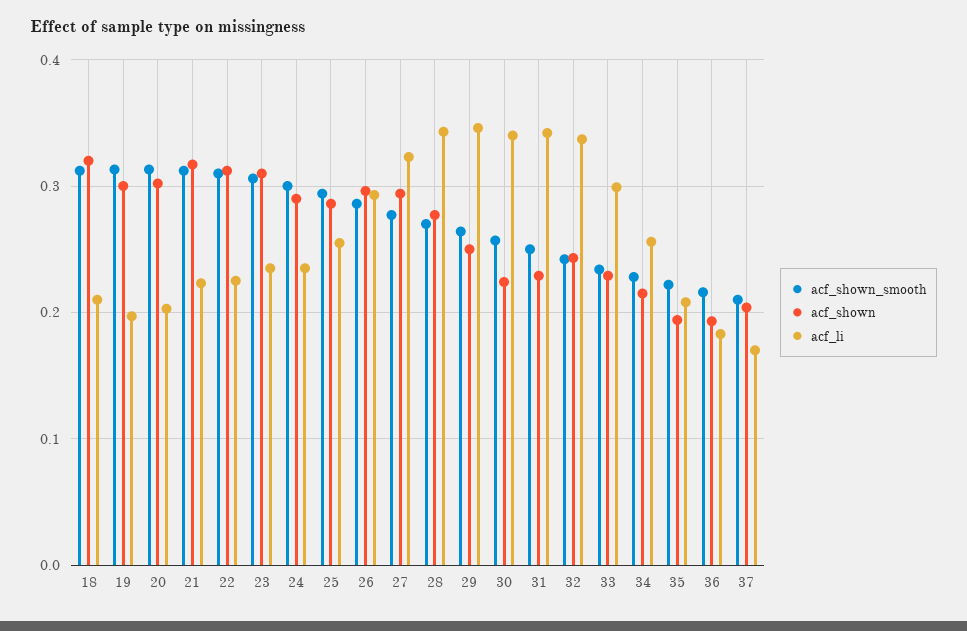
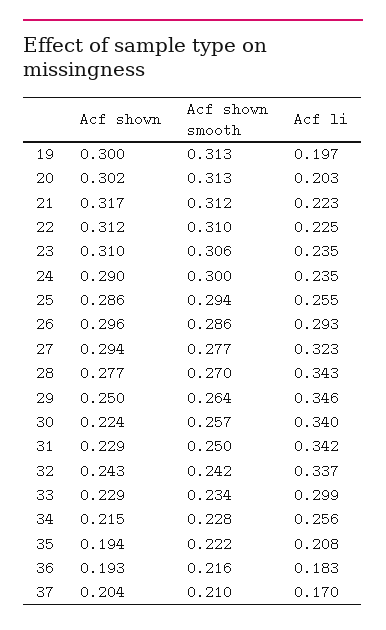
  {
    "acf_shown_smooth": {
-     "18": 0.31,
      "19": 0.313,
      "20": 0.313,
      "21": 0.312,
      "22": 0.31,
      "23": 0.306,
      "24": 0.3,
      "25": 0.294,
      "26": 0.286,
      "27": 0.277,
      "28": 0.27,
      "29": 0.264,
      "30": 0.257,
      "31": 0.25,
      "32": 0.242,
      "33": 0.234,
      "34": 0.228,
      "35": 0.222,
      "36": 0.216,
      "37": 0.21
    },
    "acf_shown": {
-     "18": 0.32,
      "19": 0.3,
      "20": 0.302,
      "21": 0.317,
      "22": 0.312,
      "23": 0.31,
      "24": 0.29,
      "25": 0.286,
      "26": 0.296,
      "27": 0.294,
      "28": 0.277,
      "29": 0.25,
      "30": 0.224,
      "31": 0.229,
      "32": 0.243,
      "33": 0.229,
      "34": 0.215,
      "35": 0.194,
      "36": 0.193,
      "37": 0.204
    },
    "acf_li": {
-     "18": 0.21,
      "19": 0.197,
      "20": 0.203,
      "21": 0.223,
      "22": 0.225,
      "23": 0.235,
      "24": 0.235,
      "25": 0.255,
      "26": 0.293,
      "27": 0.323,
      "28": 0.343,
      "29": 0.346,
      "30": 0.34,
      "31": 0.342,
      "32": 0.337,
      "33": 0.299,
      "34": 0.256,
      "35": 0.208,
      "36": 0.183,
      "37": 0.17
    }
  }

